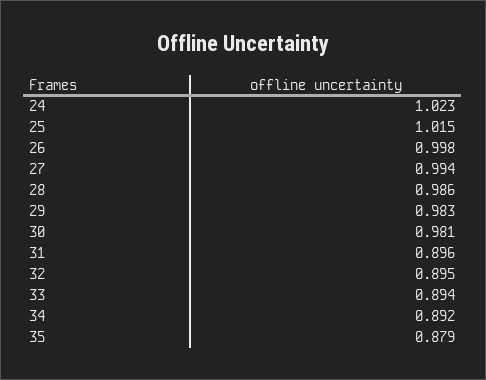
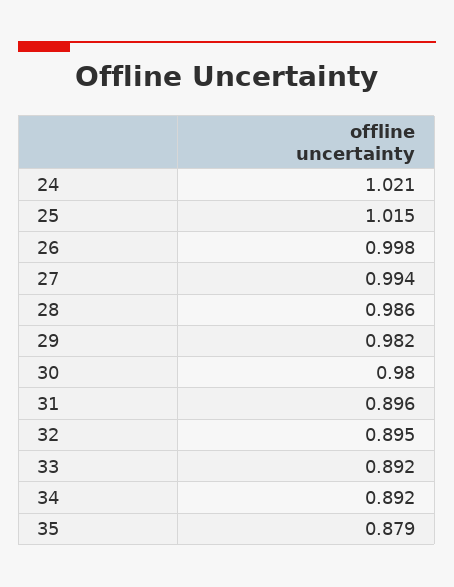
  {
-   "24": 1.023,
+   "24": 1.021,
    "25": 1.015,
    "26": 0.998,
    "27": 0.994,
    "28": 0.986,
-   "29": 0.983,
+   "29": 0.982,
-   "30": 0.981,
+   "30": 0.98,
    "31": 0.896,
    "32": 0.895,
-   "33": 0.894,
+   "33": 0.892,
    "34": 0.892,
    "35": 0.879
  }

